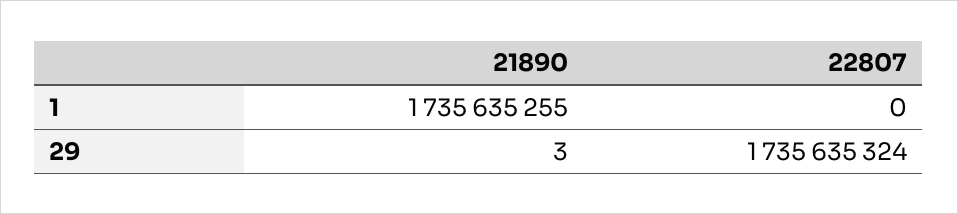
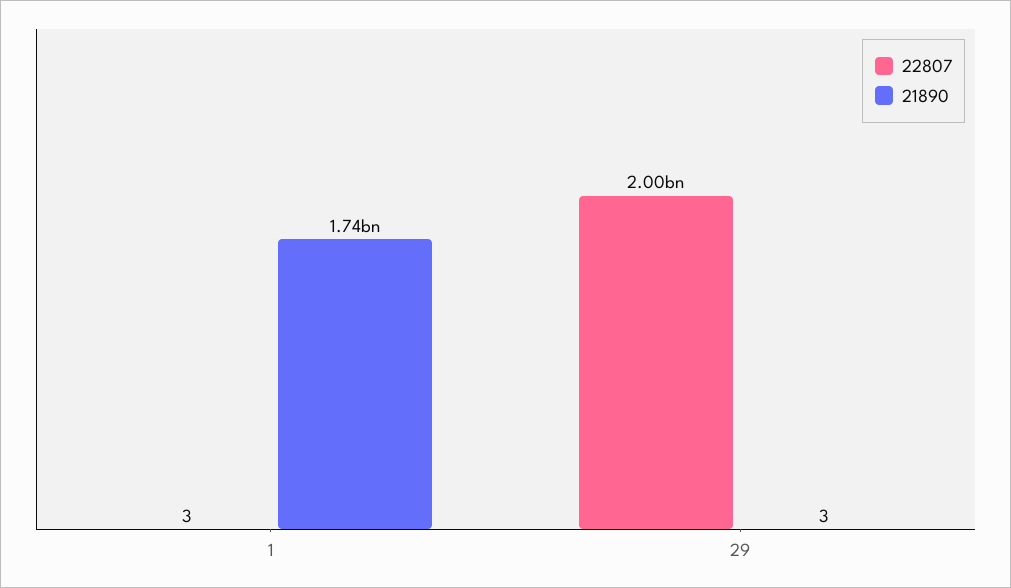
  {
    "21890": {
      "1": 1735635255,
      "29": 3
    },
    "22807": {
-     "1": 0,
+     "1": 3,
-     "29": 1735635324
+     "29": 2000000000
    }
  }

